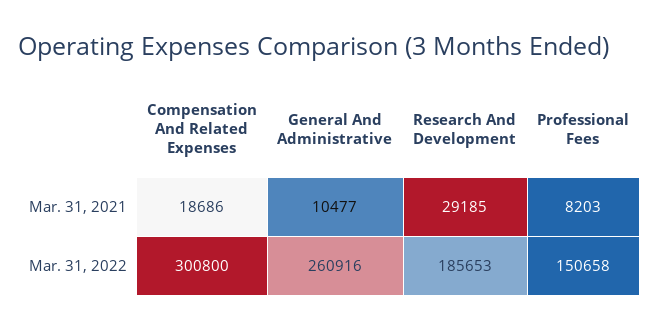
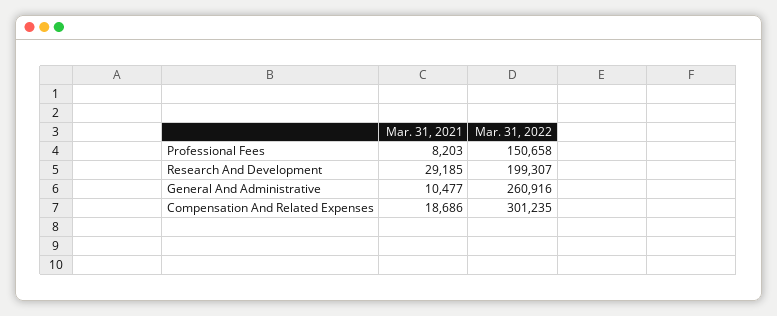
  {
    "Compensation And Related Expenses": {
      "Mar. 31, 2021": 18686,
-     "Mar. 31, 2022": 300800
+     "Mar. 31, 2022": 301235
    },
    "General And Administrative": {
      "Mar. 31, 2021": 10477,
      "Mar. 31, 2022": 260916
    },
    "Research And Development": {
      "Mar. 31, 2021": 29185,
-     "Mar. 31, 2022": 185653
+     "Mar. 31, 2022": 199307
    },
    "Professional Fees": {
      "Mar. 31, 2021": 8203,
      "Mar. 31, 2022": 150658
    }
  }

